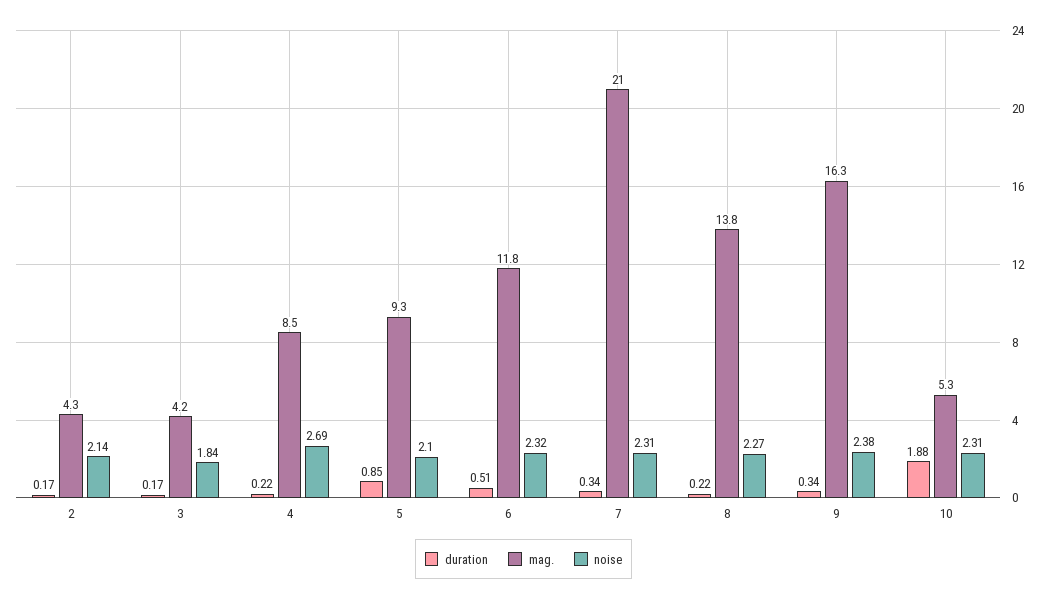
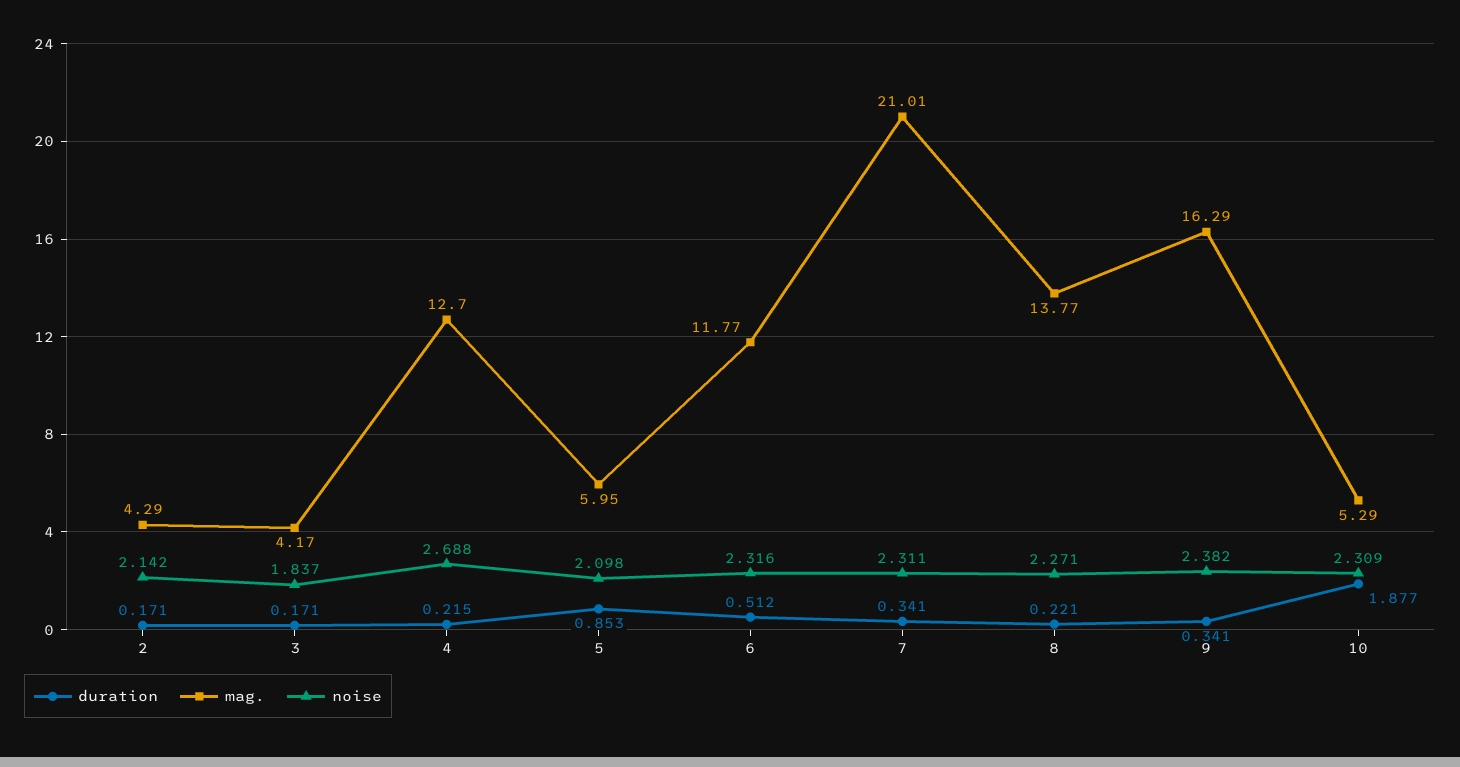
  {
    "duration": {
      "2": 0.171,
      "3": 0.171,
      "4": 0.215,
      "5": 0.853,
      "6": 0.512,
      "7": 0.341,
      "8": 0.221,
      "9": 0.341,
      "10": 1.877
    },
    "mag.": {
      "2": 4.29,
      "3": 4.17,
-     "4": 8.5,
+     "4": 12.7,
-     "5": 9.3,
+     "5": 5.95,
      "6": 11.77,
      "7": 21.01,
      "8": 13.77,
      "9": 16.29,
      "10": 5.29
    },
    "noise": {
      "2": 2.142,
      "3": 1.837,
      "4": 2.688,
      "5": 2.098,
      "6": 2.316,
      "7": 2.311,
      "8": 2.271,
      "9": 2.382,
      "10": 2.309
    }
  }

